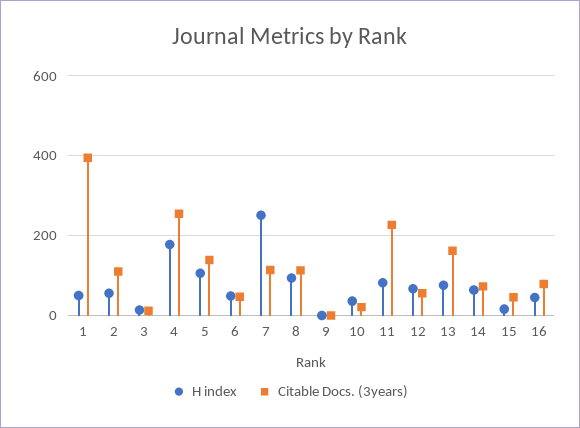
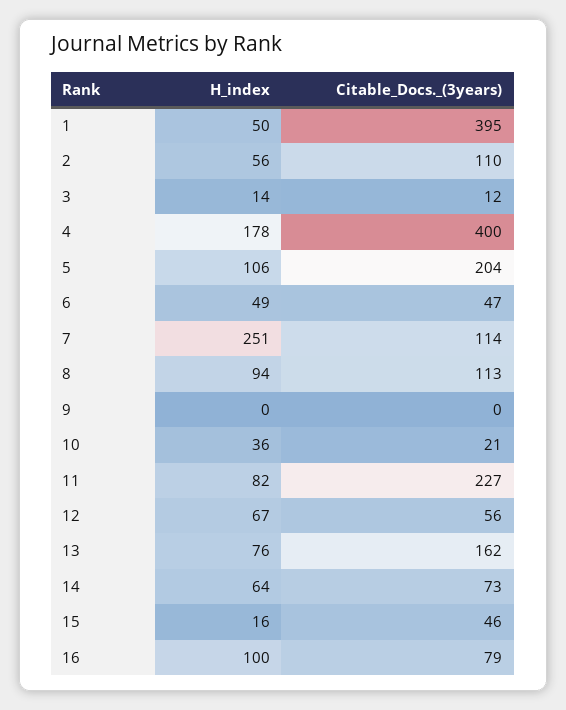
  {
    "H index": {
      "1": 50,
      "2": 56,
      "3": 14,
      "4": 178,
      "5": 106,
      "6": 49,
      "7": 251,
      "8": 94,
      "9": 0,
      "10": 36,
      "11": 82,
      "12": 67,
      "13": 76,
      "14": 64,
      "15": 16,
-     "16": 40
+     "16": 100
    },
    "Citable Docs. (3years)": {
      "1": 395,
      "2": 110,
      "3": 12,
-     "4": 260,
+     "4": 400,
-     "5": 140,
+     "5": 204,
      "6": 47,
      "7": 114,
      "8": 113,
      "9": 0,
      "10": 21,
      "11": 227,
      "12": 56,
      "13": 162,
      "14": 73,
      "15": 46,
      "16": 79
    }
  }

